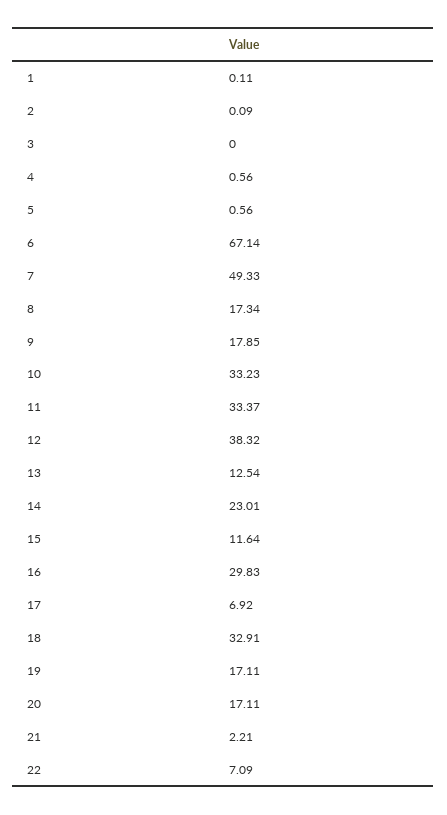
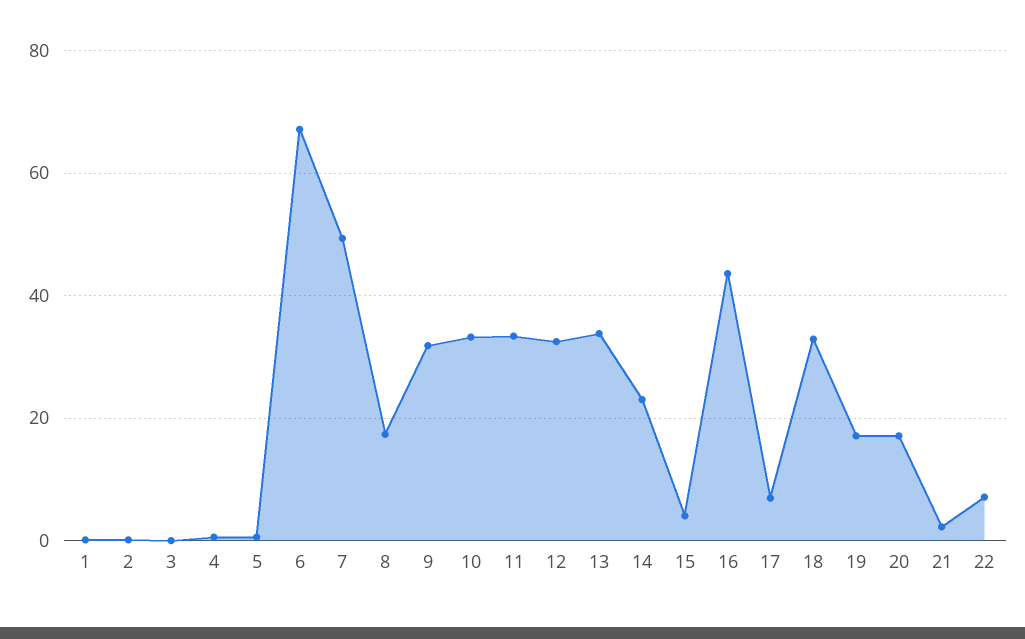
  {
    "1": 0.11,
    "2": 0.09,
    "3": 0,
    "4": 0.56,
    "5": 0.56,
    "6": 67.14,
    "7": 49.33,
    "8": 17.34,
-   "9": 17.85,
+   "9": 32,
    "10": 33.23,
    "11": 33.37,
-   "12": 38.32,
+   "12": 32,
-   "13": 12.54,
+   "13": 34,
    "14": 23.01,
-   "15": 11.64,
+   "15": 4,
-   "16": 29.83,
+   "16": 44,
    "17": 6.92,
    "18": 32.91,
    "19": 17.11,
    "20": 17.11,
    "21": 2.21,
    "22": 7.09
  }

